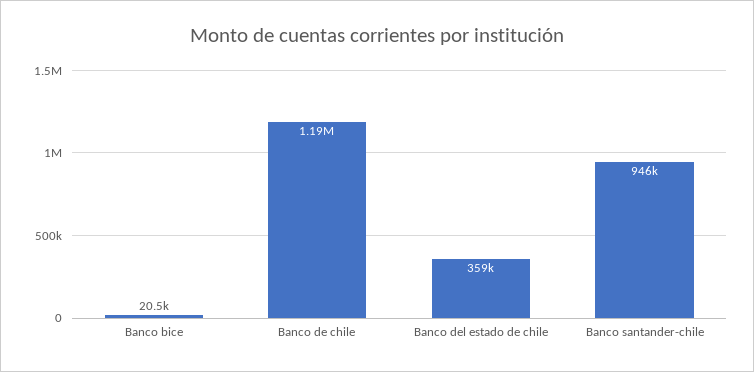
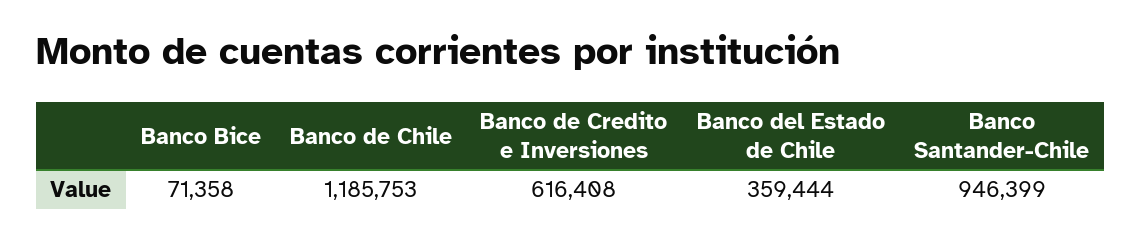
  {
-   "Banco bice": 20500,
+   "Banco bice": 71358,
    "Banco de chile": 1185753,
    "Banco del estado de chile": 359444,
-   "Banco santander-chile": 946399
+   "Banco santander-chile": 946399,
+   "Banco de Credito e Inversiones": 616408
  }

